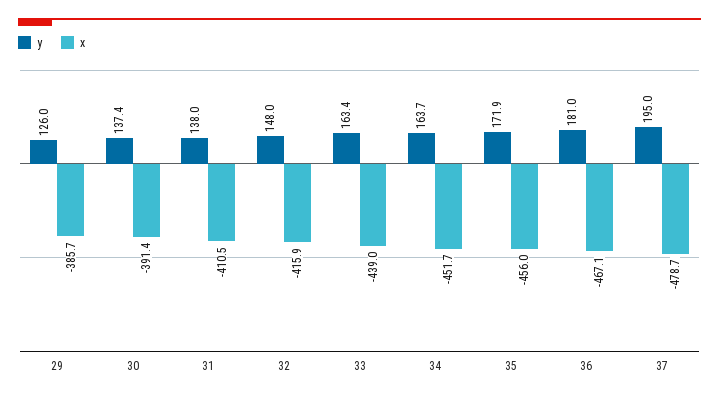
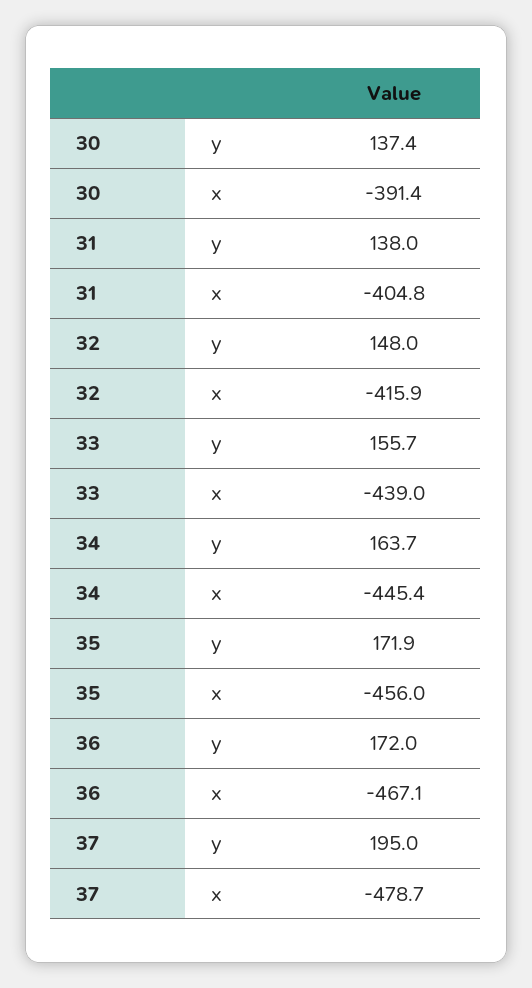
  {
    "y": {
-     "29": 126,
      "30": 137.4,
      "31": 138,
      "32": 148,
-     "33": 163.4,
+     "33": 155.7,
      "34": 163.7,
      "35": 171.9,
-     "36": 181,
+     "36": 172,
      "37": 195
    },
    "x": {
-     "29": -385.7,
      "30": -391.4,
-     "31": -410.5,
+     "31": -404.8,
      "32": -415.9,
      "33": -439,
-     "34": -451.7,
+     "34": -445.4,
      "35": -456,
      "36": -467.1,
      "37": -478.7
    }
  }

